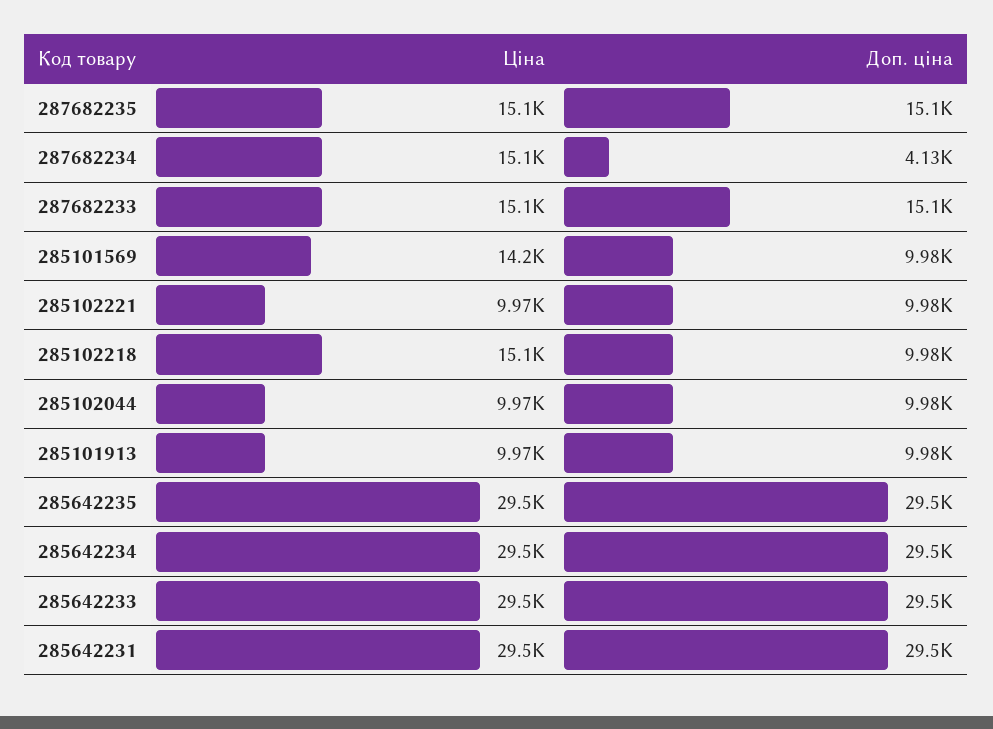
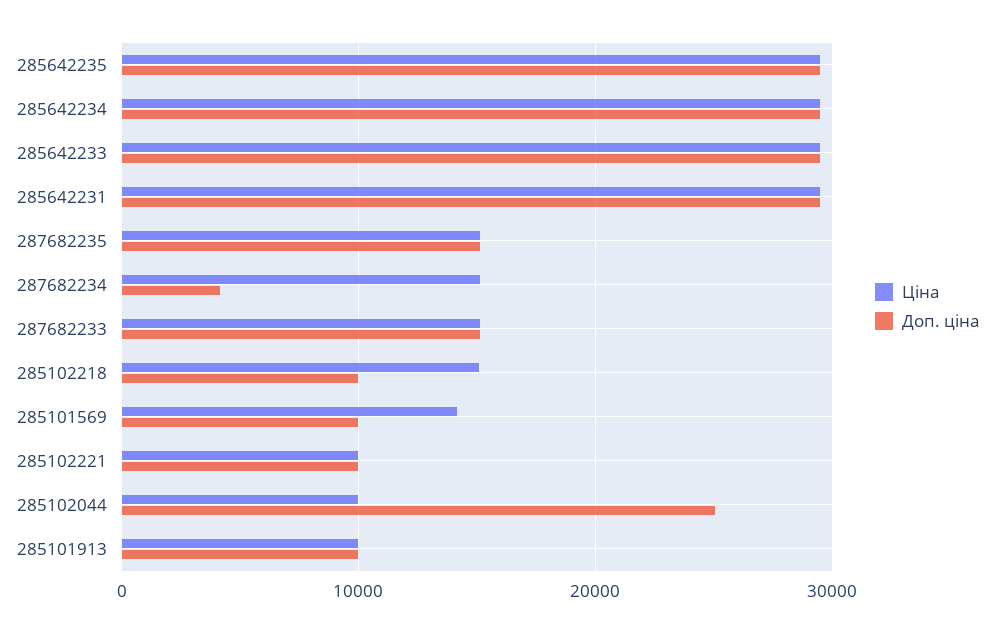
  {
    "Ціна": {
      "287682235": 15100,
      "287682234": 15100,
      "287682233": 15100,
      "285101569": 14200,
      "285102221": 9970,
      "285102218": 15100,
      "285102044": 9970,
      "285101913": 9970,
      "285642235": 29500,
      "285642234": 29500,
      "285642233": 29500,
      "285642231": 29500
    },
    "Доп. ціна": {
      "287682235": 15100,
      "287682234": 4130,
      "287682233": 15100,
      "285101569": 9980,
      "285102221": 9980,
      "285102218": 9980,
-     "285102044": 9980,
+     "285102044": 25000,
      "285101913": 9980,
      "285642235": 29500,
      "285642234": 29500,
      "285642233": 29500,
      "285642231": 29500
    }
  }

